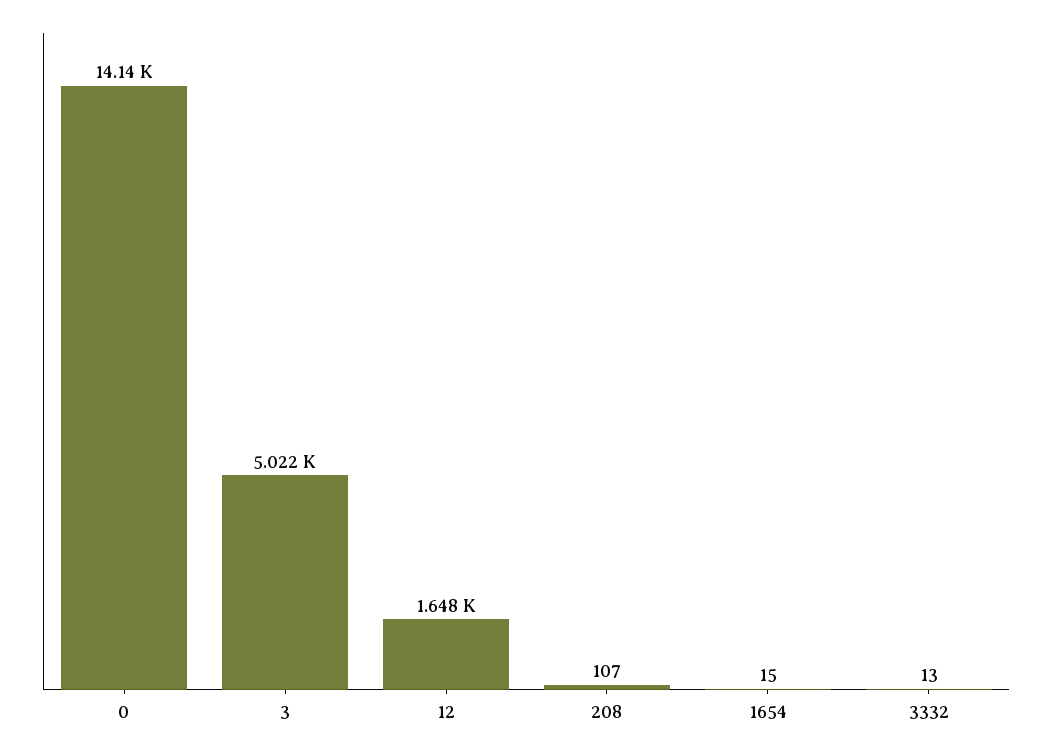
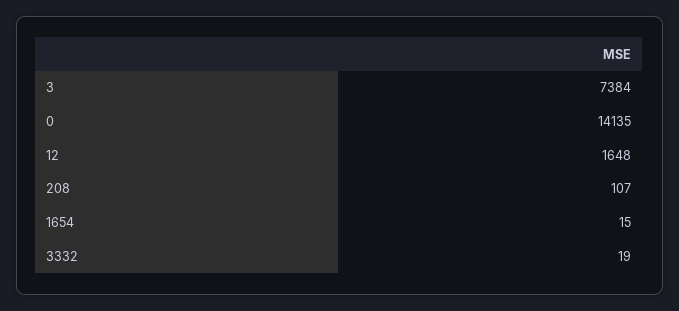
  {
    "0": 14135,
-   "3": 5022,
+   "3": 7384,
    "12": 1648,
    "208": 107,
    "1654": 15,
-   "3332": 13
+   "3332": 19
  }

